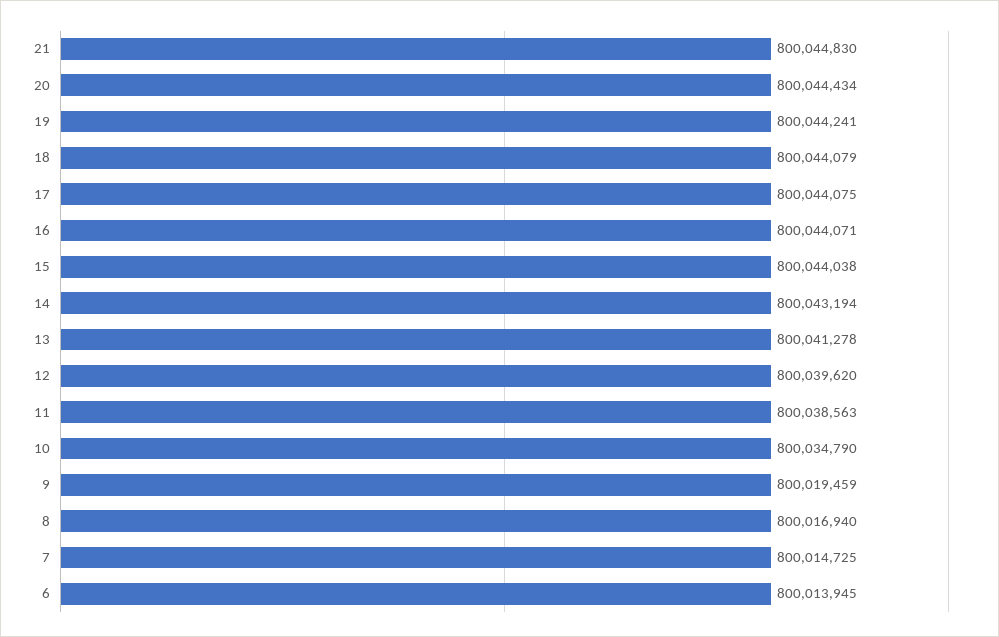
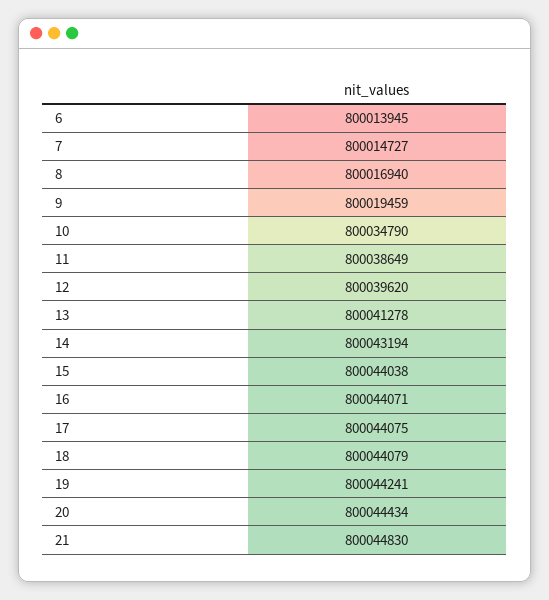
  {
    "21": 800044830,
    "20": 800044434,
    "19": 800044241,
    "18": 800044079,
    "17": 800044075,
    "16": 800044071,
    "15": 800044038,
    "14": 800043194,
    "13": 800041278,
    "12": 800039620,
-   "11": 800038563,
+   "11": 800038649,
    "10": 800034790,
    "9": 800019459,
    "8": 800016940,
-   "7": 800014725,
+   "7": 800014727,
    "6": 800013945
  }

